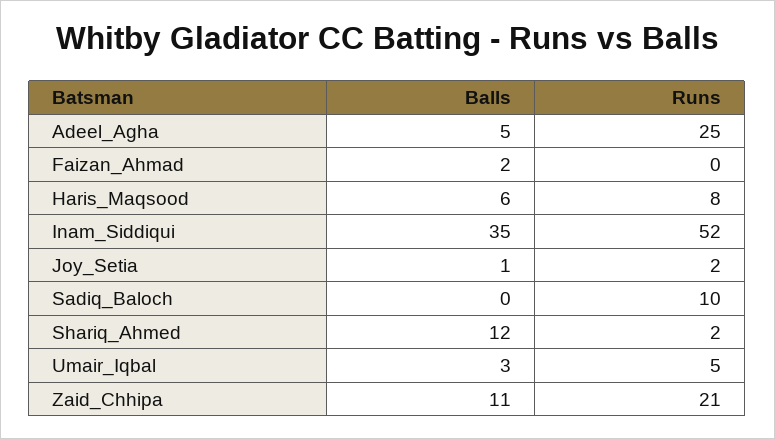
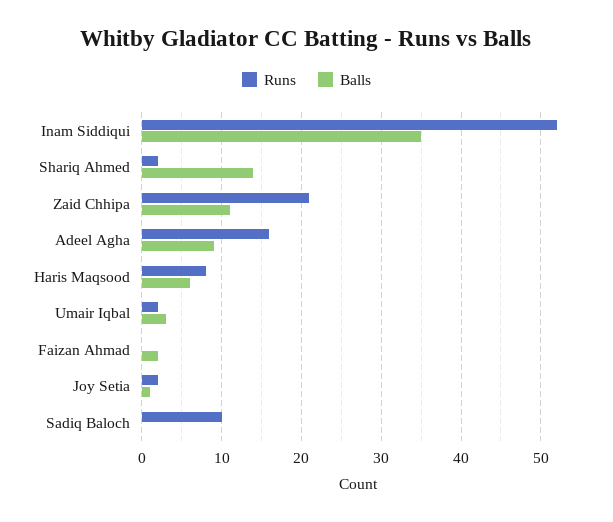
  {
    "Balls": {
-     "Adeel_Agha": 5,
+     "Adeel_Agha": 9,
      "Faizan_Ahmad": 2,
      "Haris_Maqsood": 6,
      "Inam_Siddiqui": 35,
      "Joy_Setia": 1,
      "Sadiq_Baloch": 0,
-     "Shariq_Ahmed": 12,
+     "Shariq_Ahmed": 14,
      "Umair_Iqbal": 3,
      "Zaid_Chhipa": 11
    },
    "Runs": {
-     "Adeel_Agha": 25,
+     "Adeel_Agha": 16,
      "Faizan_Ahmad": 0,
      "Haris_Maqsood": 8,
      "Inam_Siddiqui": 52,
      "Joy_Setia": 2,
      "Sadiq_Baloch": 10,
      "Shariq_Ahmed": 2,
-     "Umair_Iqbal": 5,
+     "Umair_Iqbal": 2,
      "Zaid_Chhipa": 21
    }
  }

